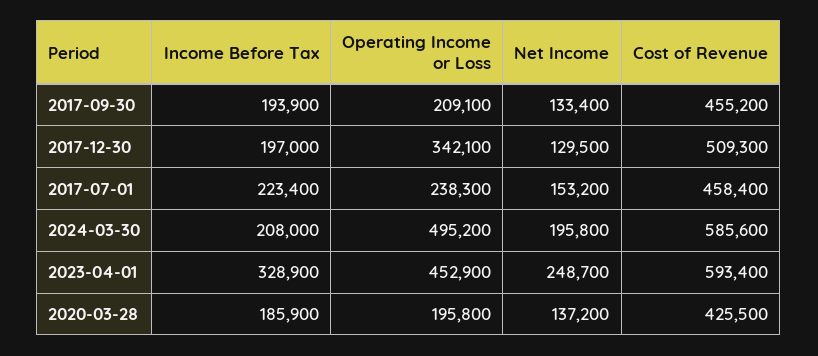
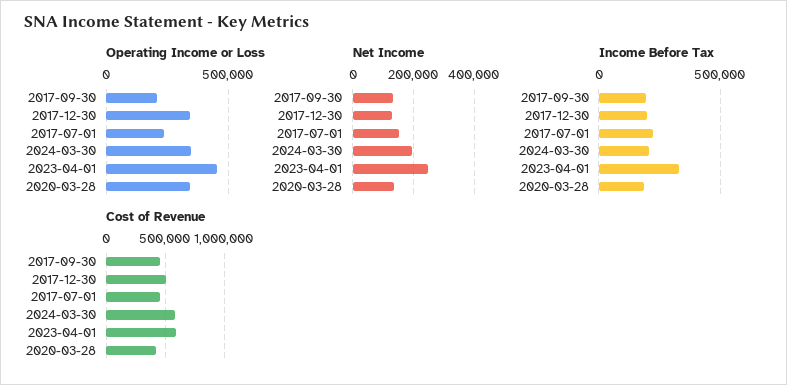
  {
    "Income Before Tax": {
      "2017-09-30": 193900,
      "2017-12-30": 197000,
      "2017-07-01": 223400,
      "2024-03-30": 208000,
      "2023-04-01": 328900,
      "2020-03-28": 185900
    },
    "Operating Income or Loss": {
      "2017-09-30": 209100,
      "2017-12-30": 342100,
      "2017-07-01": 238300,
-     "2024-03-30": 495200,
+     "2024-03-30": 350000,
      "2023-04-01": 452900,
-     "2020-03-28": 195800
+     "2020-03-28": 350000
    },
    "Net Income": {
      "2017-09-30": 133400,
      "2017-12-30": 129500,
      "2017-07-01": 153200,
      "2024-03-30": 195800,
      "2023-04-01": 248700,
      "2020-03-28": 137200
    },
    "Cost of Revenue": {
      "2017-09-30": 455200,
      "2017-12-30": 509300,
      "2017-07-01": 458400,
      "2024-03-30": 585600,
      "2023-04-01": 593400,
      "2020-03-28": 425500
    }
  }

